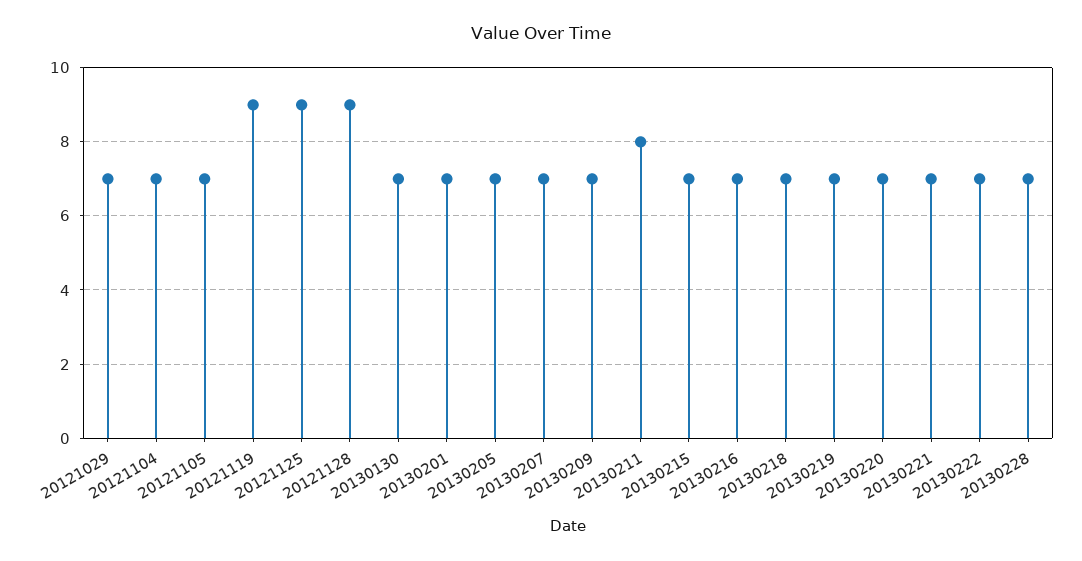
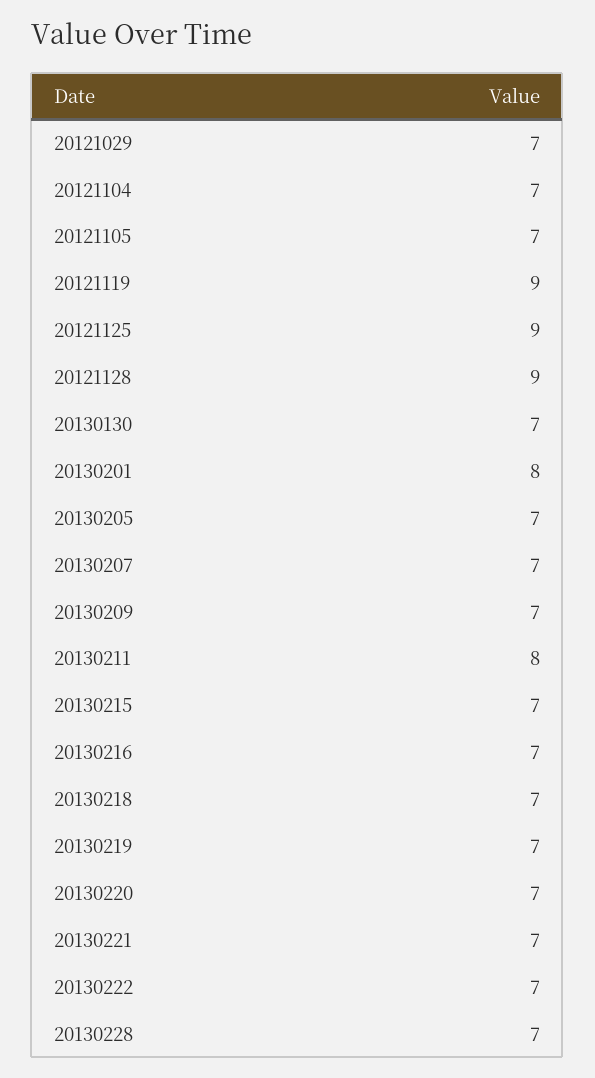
  {
    "20121029": 7,
    "20121104": 7,
    "20121105": 7,
    "20121119": 9,
    "20121125": 9,
    "20121128": 9,
    "20130130": 7,
-   "20130201": 7,
+   "20130201": 8,
    "20130205": 7,
    "20130207": 7,
    "20130209": 7,
    "20130211": 8,
    "20130215": 7,
    "20130216": 7,
    "20130218": 7,
    "20130219": 7,
    "20130220": 7,
    "20130221": 7,
    "20130222": 7,
    "20130228": 7
  }

